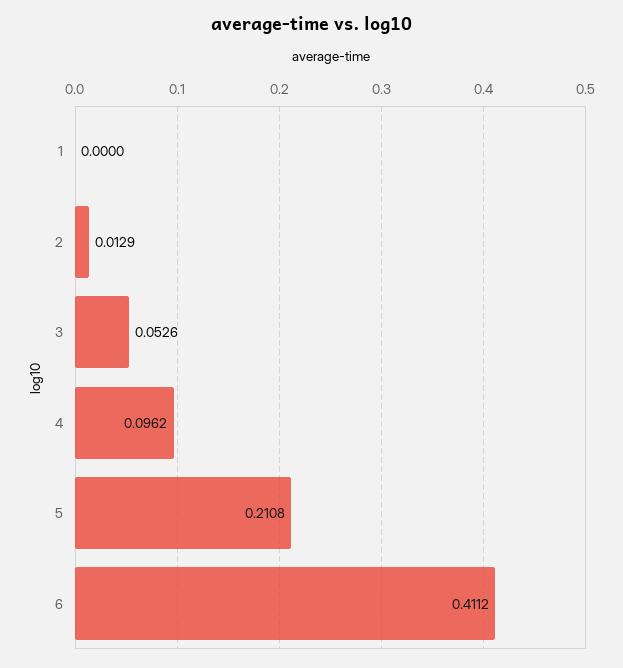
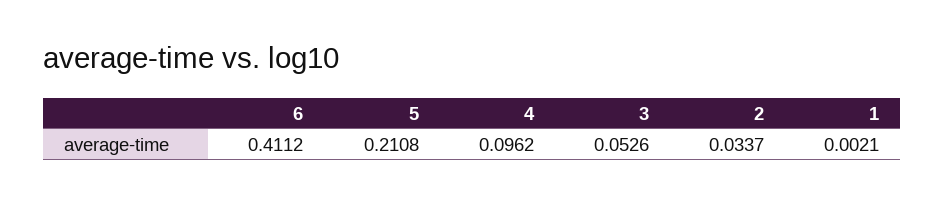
  {
-   "1": 0,
+   "1": 0.0021,
-   "2": 0.0129,
+   "2": 0.0337,
    "3": 0.0526,
    "4": 0.0962,
    "5": 0.2108,
    "6": 0.4112
  }

